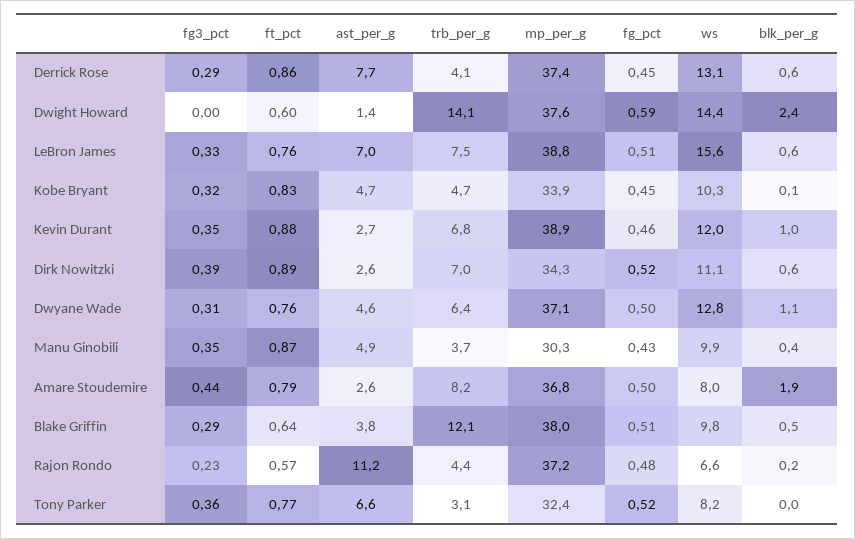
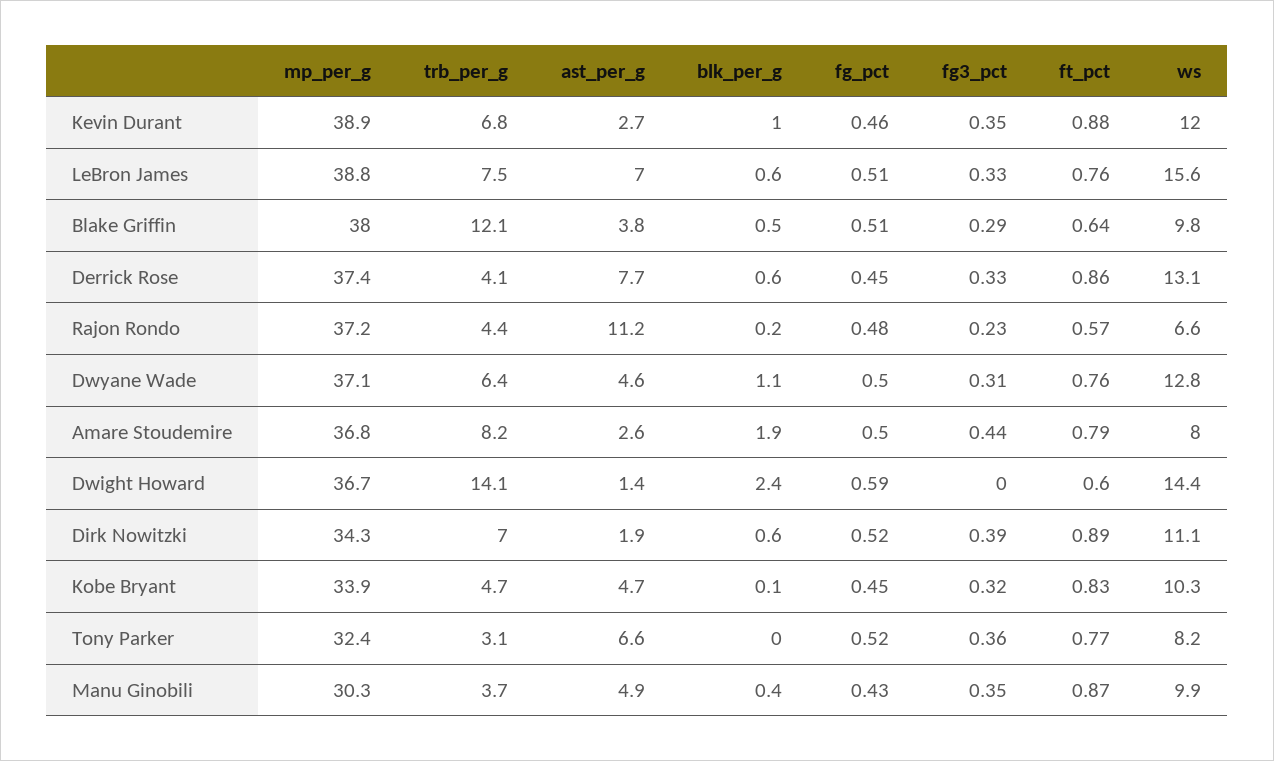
  {
    "fg3_pct": {
-     "Derrick Rose": 0.29,
+     "Derrick Rose": 0.33,
      "Dwight Howard": 0,
      "LeBron James": 0.33,
      "Kobe Bryant": 0.32,
      "Kevin Durant": 0.35,
      "Dirk Nowitzki": 0.39,
      "Dwyane Wade": 0.31,
      "Manu Ginobili": 0.35,
      "Amare Stoudemire": 0.44,
      "Blake Griffin": 0.29,
      "Rajon Rondo": 0.23,
      "Tony Parker": 0.36
    },
    "ft_pct": {
      "Derrick Rose": 0.86,
      "Dwight Howard": 0.6,
      "LeBron James": 0.76,
      "Kobe Bryant": 0.83,
      "Kevin Durant": 0.88,
      "Dirk Nowitzki": 0.89,
      "Dwyane Wade": 0.76,
      "Manu Ginobili": 0.87,
      "Amare Stoudemire": 0.79,
      "Blake Griffin": 0.64,
      "Rajon Rondo": 0.57,
      "Tony Parker": 0.77
    },
    "ast_per_g": {
      "Derrick Rose": 7.7,
      "Dwight Howard": 1.4,
      "LeBron James": 7,
      "Kobe Bryant": 4.7,
      "Kevin Durant": 2.7,
-     "Dirk Nowitzki": 2.6,
+     "Dirk Nowitzki": 1.9,
      "Dwyane Wade": 4.6,
      "Manu Ginobili": 4.9,
      "Amare Stoudemire": 2.6,
      "Blake Griffin": 3.8,
      "Rajon Rondo": 11.2,
      "Tony Parker": 6.6
    },
    "trb_per_g": {
      "Derrick Rose": 4.1,
      "Dwight Howard": 14.1,
      "LeBron James": 7.5,
      "Kobe Bryant": 4.7,
      "Kevin Durant": 6.8,
      "Dirk Nowitzki": 7,
      "Dwyane Wade": 6.4,
      "Manu Ginobili": 3.7,
      "Amare Stoudemire": 8.2,
      "Blake Griffin": 12.1,
      "Rajon Rondo": 4.4,
      "Tony Parker": 3.1
    },
    "mp_per_g": {
      "Derrick Rose": 37.4,
-     "Dwight Howard": 37.6,
+     "Dwight Howard": 36.7,
      "LeBron James": 38.8,
      "Kobe Bryant": 33.9,
      "Kevin Durant": 38.9,
      "Dirk Nowitzki": 34.3,
      "Dwyane Wade": 37.1,
      "Manu Ginobili": 30.3,
      "Amare Stoudemire": 36.8,
      "Blake Griffin": 38,
      "Rajon Rondo": 37.2,
      "Tony Parker": 32.4
    },
    "fg_pct": {
      "Derrick Rose": 0.45,
      "Dwight Howard": 0.59,
      "LeBron James": 0.51,
      "Kobe Bryant": 0.45,
      "Kevin Durant": 0.46,
      "Dirk Nowitzki": 0.52,
      "Dwyane Wade": 0.5,
      "Manu Ginobili": 0.43,
      "Amare Stoudemire": 0.5,
      "Blake Griffin": 0.51,
      "Rajon Rondo": 0.48,
      "Tony Parker": 0.52
    },
    "ws": {
      "Derrick Rose": 13.1,
      "Dwight Howard": 14.4,
      "LeBron James": 15.6,
      "Kobe Bryant": 10.3,
      "Kevin Durant": 12,
      "Dirk Nowitzki": 11.1,
      "Dwyane Wade": 12.8,
      "Manu Ginobili": 9.9,
      "Amare Stoudemire": 8,
      "Blake Griffin": 9.8,
      "Rajon Rondo": 6.6,
      "Tony Parker": 8.2
    },
    "blk_per_g": {
      "Derrick Rose": 0.6,
      "Dwight Howard": 2.4,
      "LeBron James": 0.6,
      "Kobe Bryant": 0.1,
      "Kevin Durant": 1,
      "Dirk Nowitzki": 0.6,
      "Dwyane Wade": 1.1,
      "Manu Ginobili": 0.4,
      "Amare Stoudemire": 1.9,
      "Blake Griffin": 0.5,
      "Rajon Rondo": 0.2,
      "Tony Parker": 0
    }
  }

